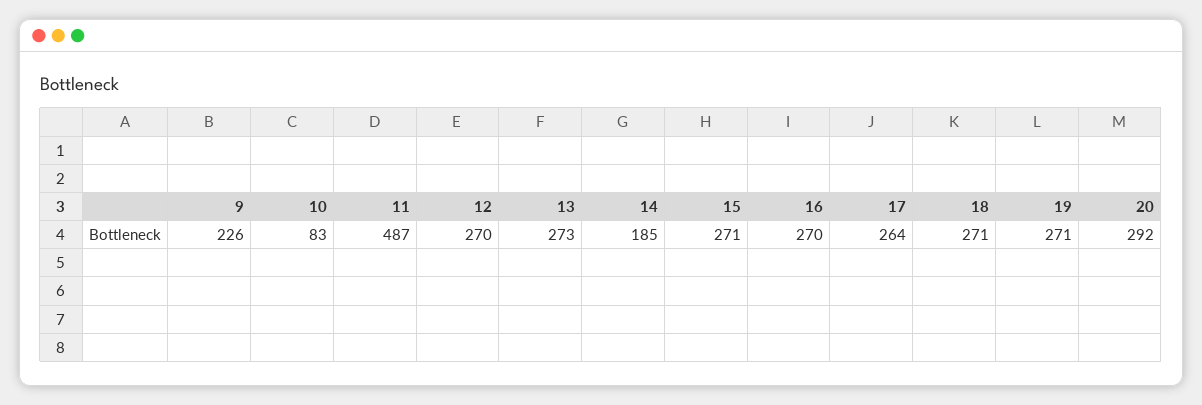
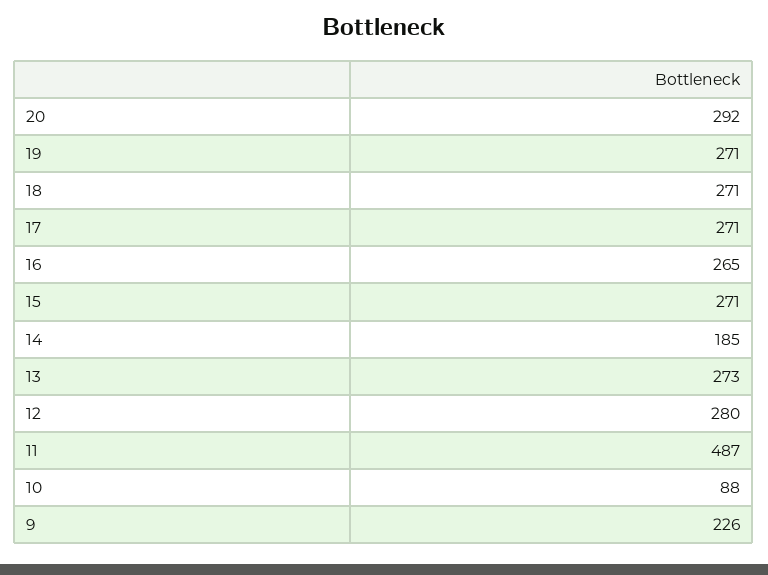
  {
    "9": 226,
-   "10": 83,
+   "10": 88,
    "11": 487,
-   "12": 270,
+   "12": 280,
    "13": 273,
    "14": 185,
    "15": 271,
-   "16": 270,
+   "16": 265,
-   "17": 264,
+   "17": 271,
    "18": 271,
    "19": 271,
    "20": 292
  }

